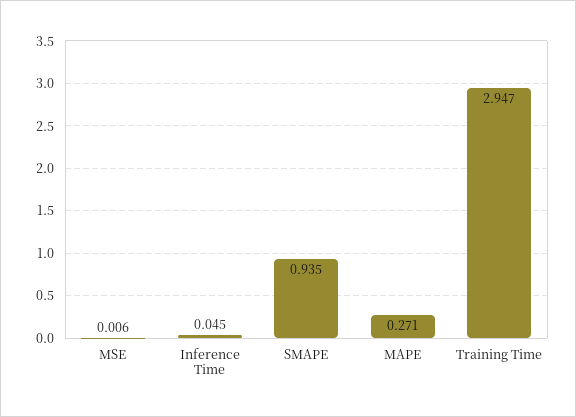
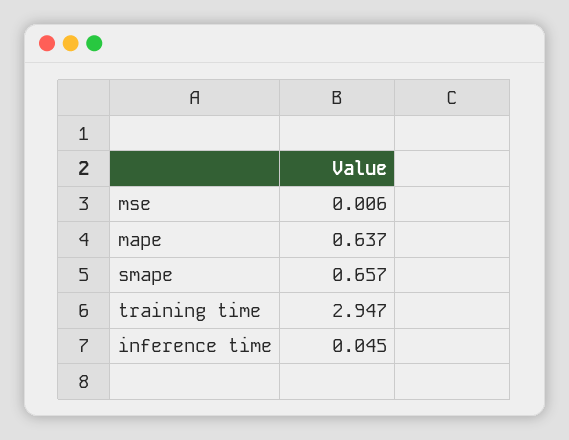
  {
    "MSE": 0.006,
    "Inference Time": 0.045,
-   "SMAPE": 0.935,
+   "SMAPE": 0.657,
-   "MAPE": 0.271,
+   "MAPE": 0.637,
    "Training Time": 2.947
  }

